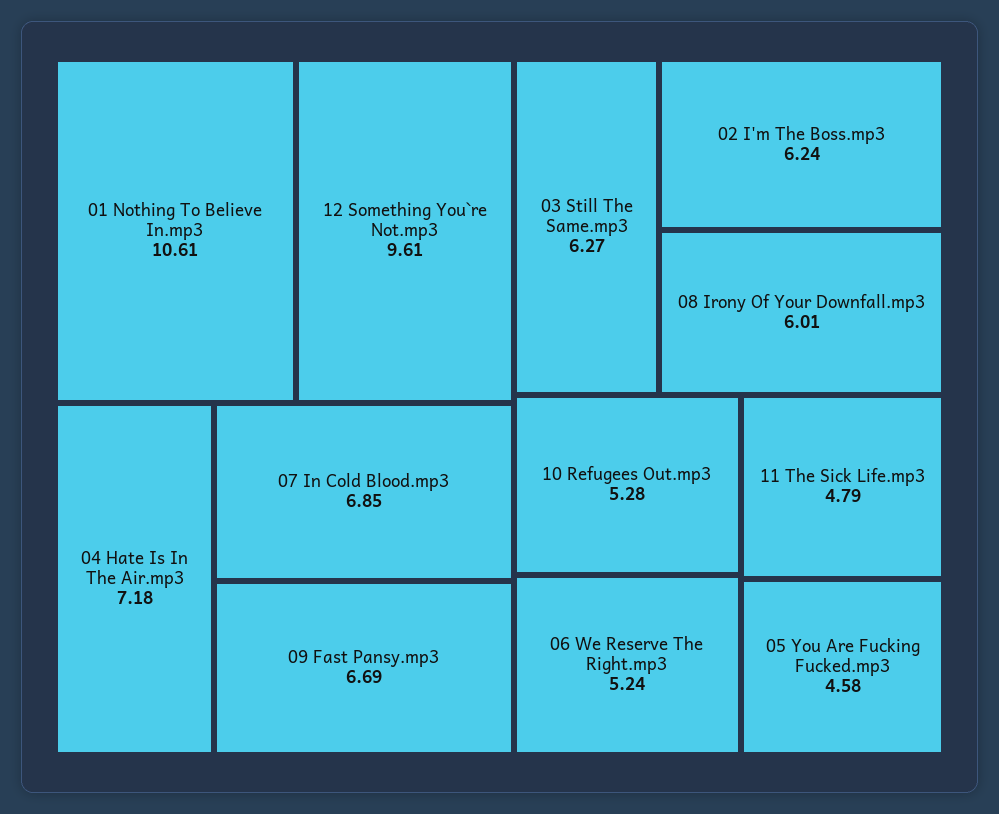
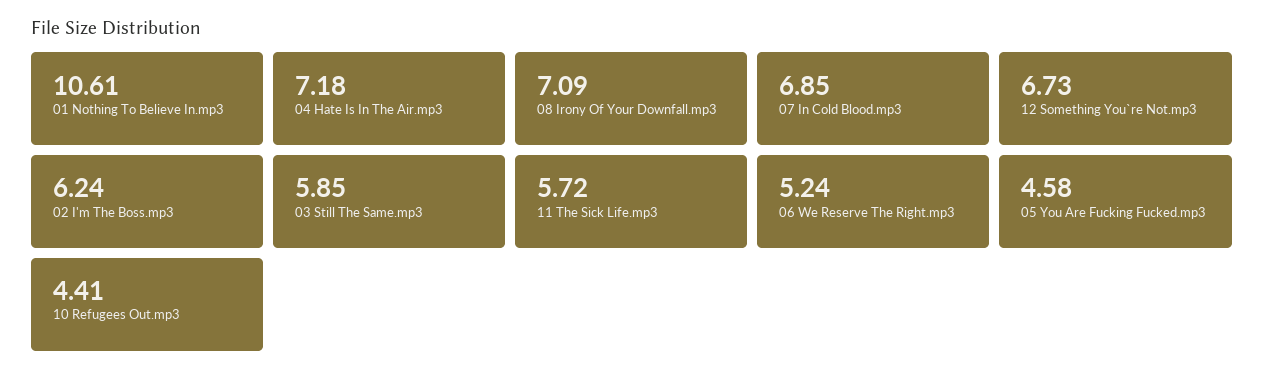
  {
    "01 Nothing To Believe In.mp3": 10.61,
-   "12 Something You`re Not.mp3": 9.61,
+   "12 Something You`re Not.mp3": 6.73,
    "04 Hate Is In The Air.mp3": 7.18,
    "07 In Cold Blood.mp3": 6.85,
-   "09 Fast Pansy.mp3": 6.69,
-   "03 Still The Same.mp3": 6.27,
+   "03 Still The Same.mp3": 5.85,
    "02 I'm The Boss.mp3": 6.24,
-   "08 Irony Of Your Downfall.mp3": 6.01,
+   "08 Irony Of Your Downfall.mp3": 7.09,
-   "10 Refugees Out.mp3": 5.28,
+   "10 Refugees Out.mp3": 4.41,
    "06 We Reserve The Right.mp3": 5.24,
-   "11 The Sick Life.mp3": 4.79,
+   "11 The Sick Life.mp3": 5.72,
    "05 You Are Fucking Fucked.mp3": 4.58
  }

